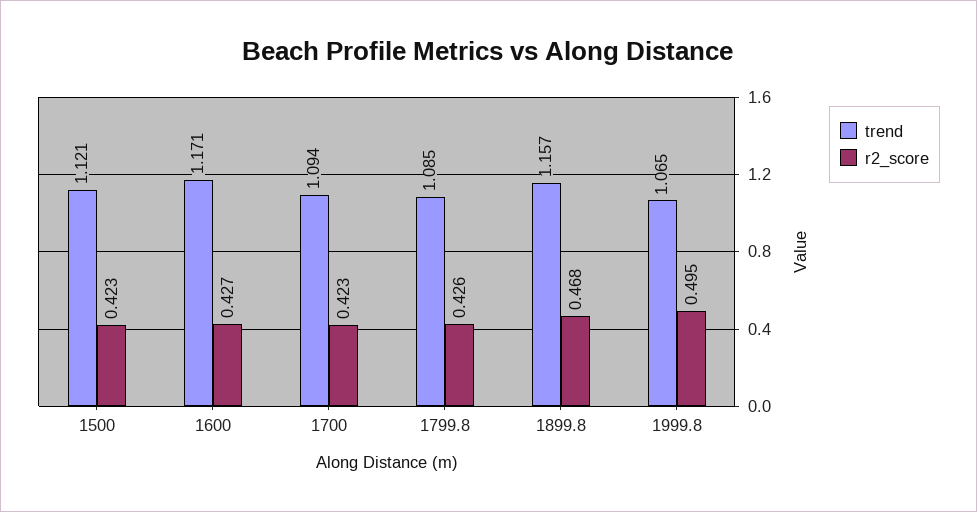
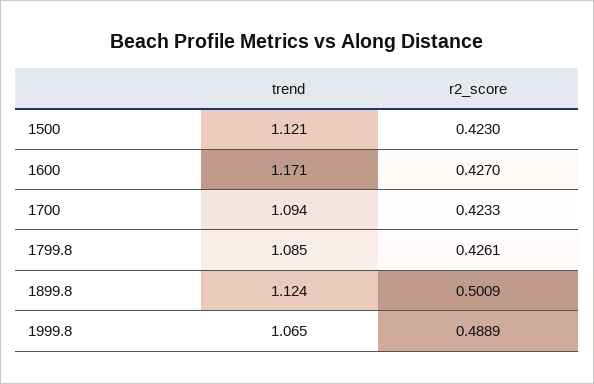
  {
    "trend": {
      "1500": 1.121,
      "1600": 1.171,
      "1700": 1.094,
      "1799.8": 1.085,
-     "1899.8": 1.157,
+     "1899.8": 1.124,
      "1999.8": 1.065
    },
    "r2_score": {
      "1500": 0.423,
      "1600": 0.427,
      "1700": 0.4233,
      "1799.8": 0.4261,
-     "1899.8": 0.468,
+     "1899.8": 0.5009,
-     "1999.8": 0.495
+     "1999.8": 0.4889
    }
  }

